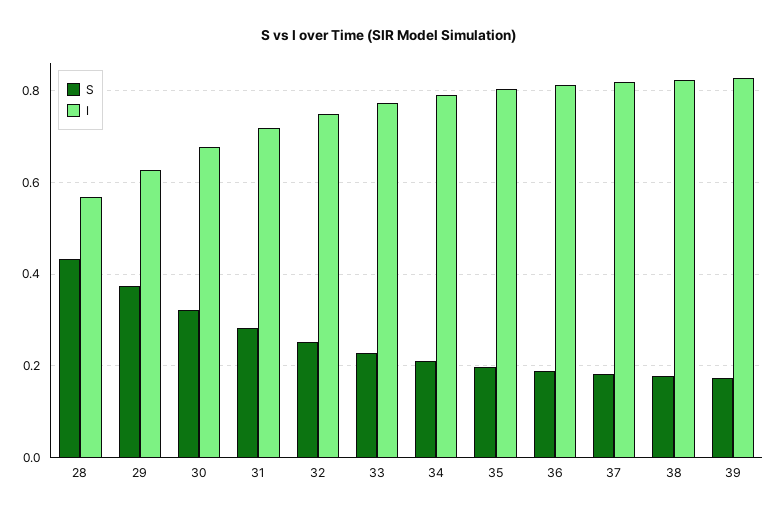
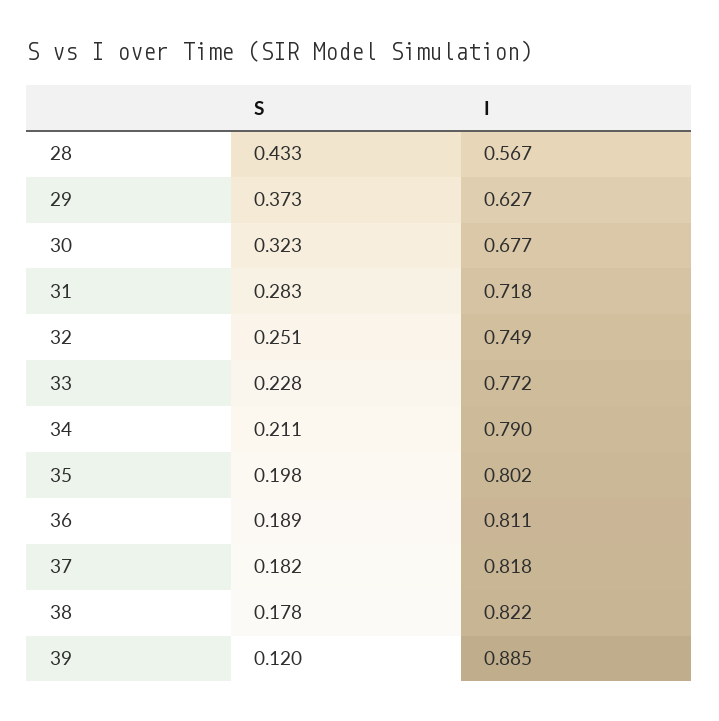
  {
    "S": {
      "28": 0.433,
      "29": 0.373,
      "30": 0.323,
      "31": 0.283,
      "32": 0.251,
      "33": 0.228,
      "34": 0.211,
      "35": 0.198,
      "36": 0.189,
      "37": 0.182,
      "38": 0.178,
-     "39": 0.18
+     "39": 0.12
    },
    "I": {
      "28": 0.567,
      "29": 0.627,
      "30": 0.677,
      "31": 0.718,
      "32": 0.749,
      "33": 0.772,
      "34": 0.79,
      "35": 0.802,
      "36": 0.811,
      "37": 0.818,
      "38": 0.822,
-     "39": 0.82
+     "39": 0.885
    }
  }

